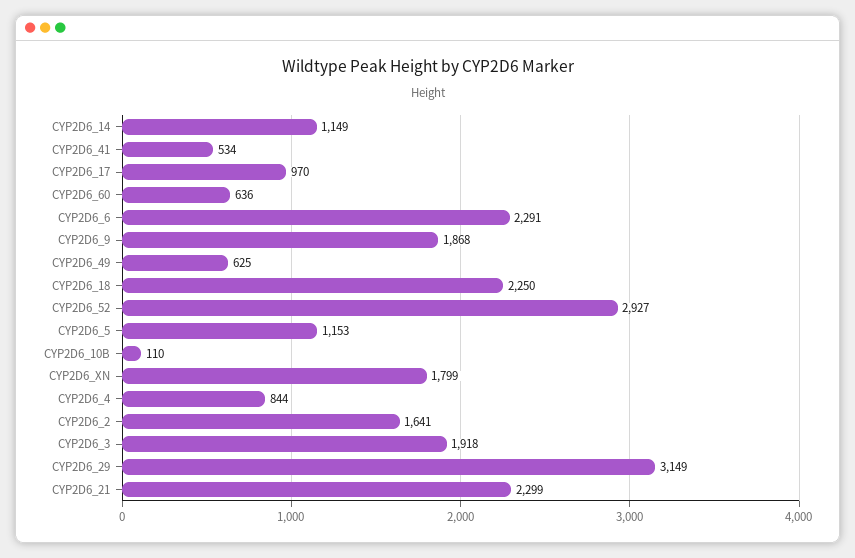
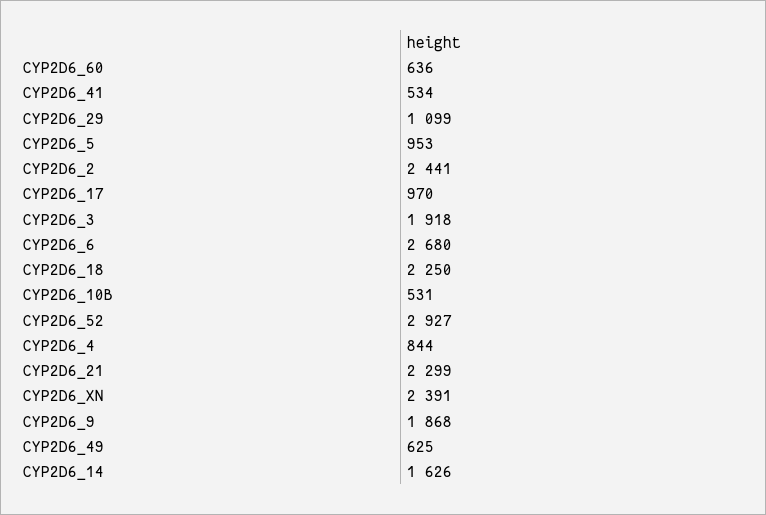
  {
-   "CYP2D6_14": 1149,
+   "CYP2D6_14": 1626,
    "CYP2D6_41": 534,
    "CYP2D6_17": 970,
    "CYP2D6_60": 636,
-   "CYP2D6_6": 2291,
+   "CYP2D6_6": 2680,
    "CYP2D6_9": 1868,
    "CYP2D6_49": 625,
    "CYP2D6_18": 2250,
    "CYP2D6_52": 2927,
-   "CYP2D6_5": 1153,
+   "CYP2D6_5": 953,
-   "CYP2D6_10B": 110,
+   "CYP2D6_10B": 531,
-   "CYP2D6_XN": 1799,
+   "CYP2D6_XN": 2391,
    "CYP2D6_4": 844,
-   "CYP2D6_2": 1641,
+   "CYP2D6_2": 2441,
    "CYP2D6_3": 1918,
-   "CYP2D6_29": 3149,
+   "CYP2D6_29": 1099,
    "CYP2D6_21": 2299
  }

